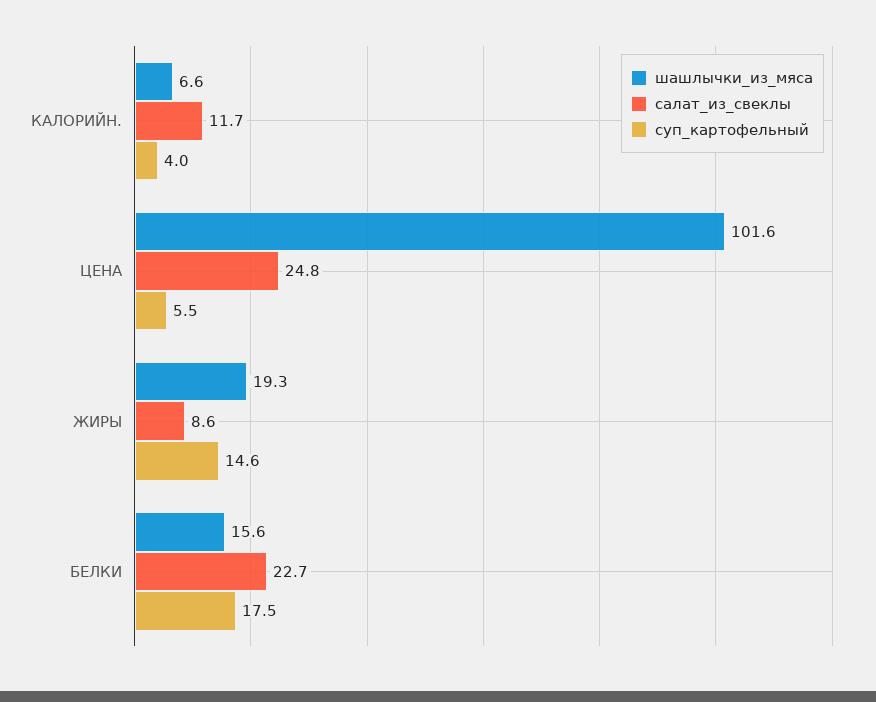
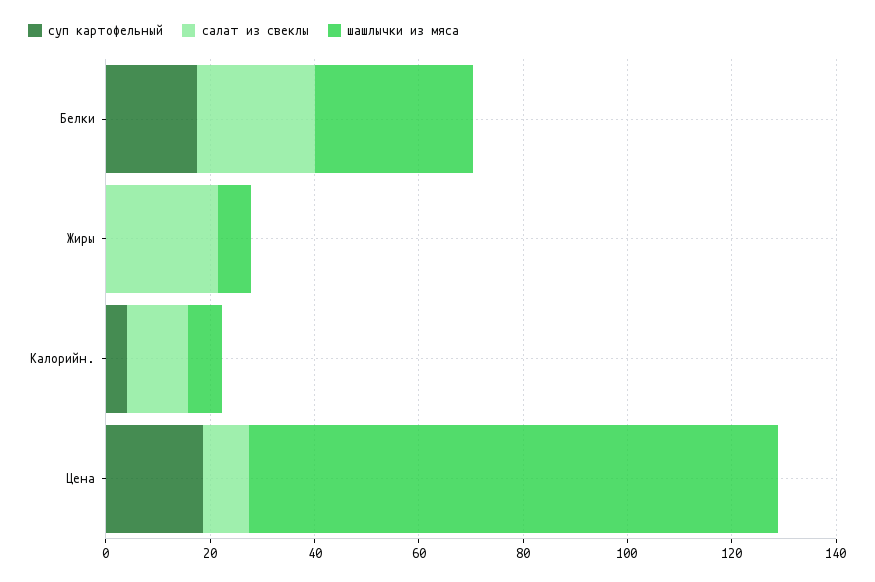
  {
    "шашлычки_из_мяса": {
      "КАЛОРИЙН.": 6.6,
      "ЦЕНА": 101.6,
-     "ЖИРЫ": 19.3,
+     "ЖИРЫ": 5,
-     "БЕЛКИ": 15.6
+     "БЕЛКИ": 30
    },
    "салат_из_свеклы": {
      "КАЛОРИЙН.": 11.7,
-     "ЦЕНА": 24.8,
+     "ЦЕНА": 10,
-     "ЖИРЫ": 8.6,
+     "ЖИРЫ": 20,
      "БЕЛКИ": 22.7
    },
    "суп_картофельный": {
      "КАЛОРИЙН.": 4,
-     "ЦЕНА": 5.5,
+     "ЦЕНА": 20,
-     "ЖИРЫ": 14.6,
+     "ЖИРЫ": 0,
      "БЕЛКИ": 17.5
    }
  }

